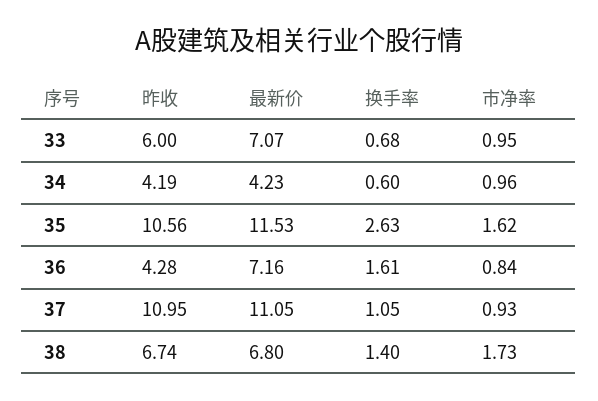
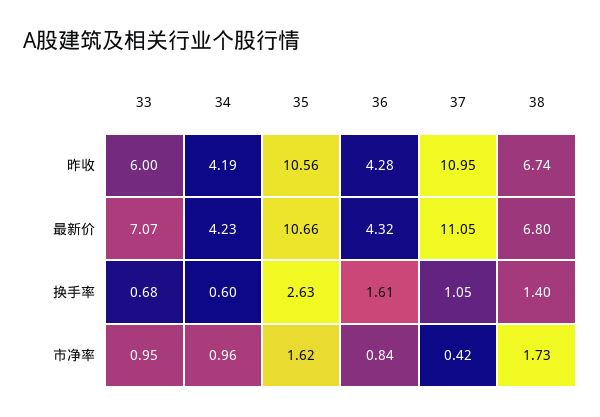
  {
    "昨收": {
      "33": 6,
      "34": 4.19,
      "35": 10.56,
      "36": 4.28,
      "37": 10.95,
      "38": 6.74
    },
    "最新价": {
      "33": 7.07,
      "34": 4.23,
-     "35": 11.53,
+     "35": 10.66,
-     "36": 7.16,
+     "36": 4.32,
      "37": 11.05,
      "38": 6.8
    },
    "换手率": {
      "33": 0.68,
      "34": 0.6,
      "35": 2.63,
      "36": 1.61,
      "37": 1.05,
      "38": 1.4
    },
    "市净率": {
      "33": 0.95,
      "34": 0.96,
      "35": 1.62,
      "36": 0.84,
-     "37": 0.93,
+     "37": 0.42,
      "38": 1.73
    }
  }

